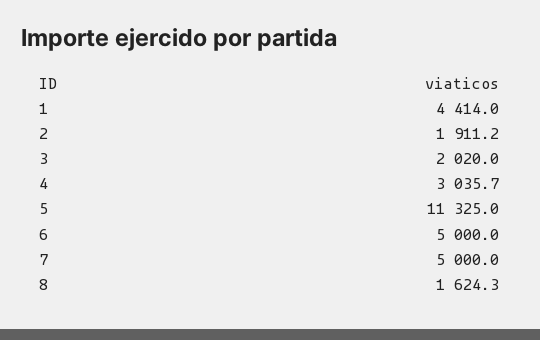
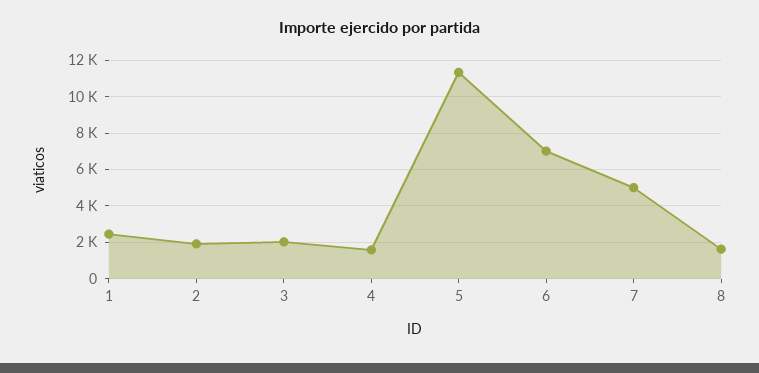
  {
-   "1": 4414,
+   "1": 2500,
    "2": 1911.2,
    "3": 2020,
-   "4": 3035.7,
+   "4": 1500,
    "5": 11325,
-   "6": 5000,
+   "6": 7000,
    "7": 5000,
    "8": 1624.3
  }

